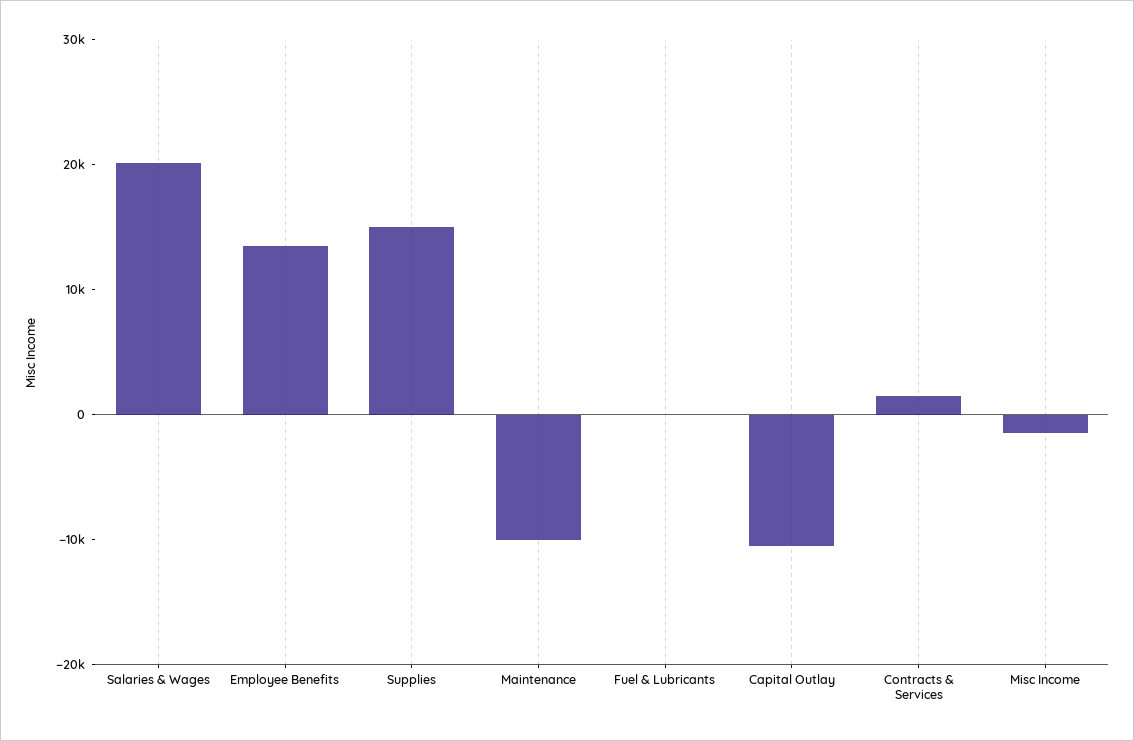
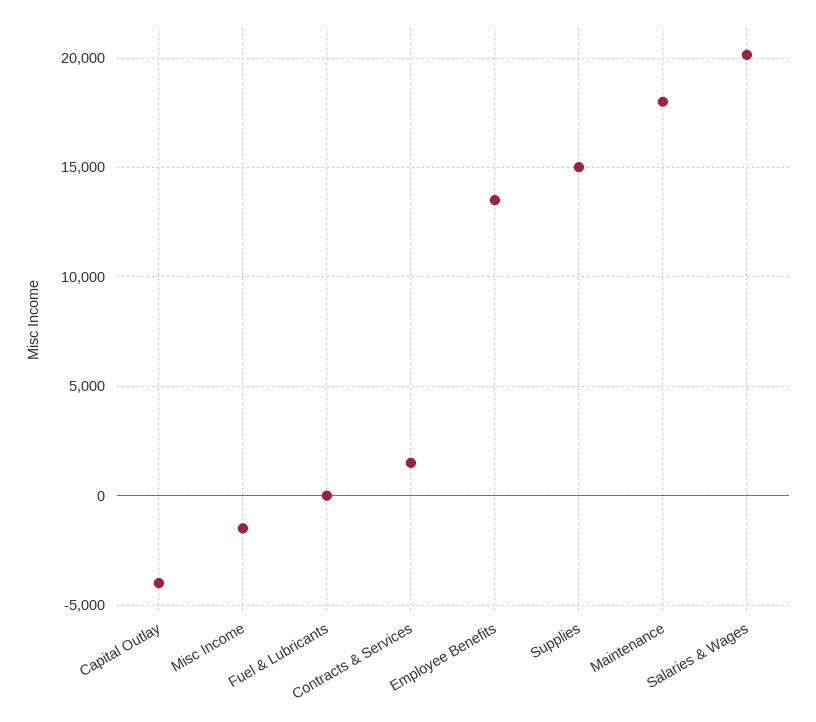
  {
    "Salaries & Wages": 20000,
    "Employee Benefits": 13500,
    "Supplies": 15000,
-   "Maintenance": -10000,
+   "Maintenance": 18000,
    "Fuel & Lubricants": 0,
-   "Capital Outlay": -10000,
+   "Capital Outlay": -4000,
    "Contracts & Services": 1500,
    "Misc Income": -1500
  }

